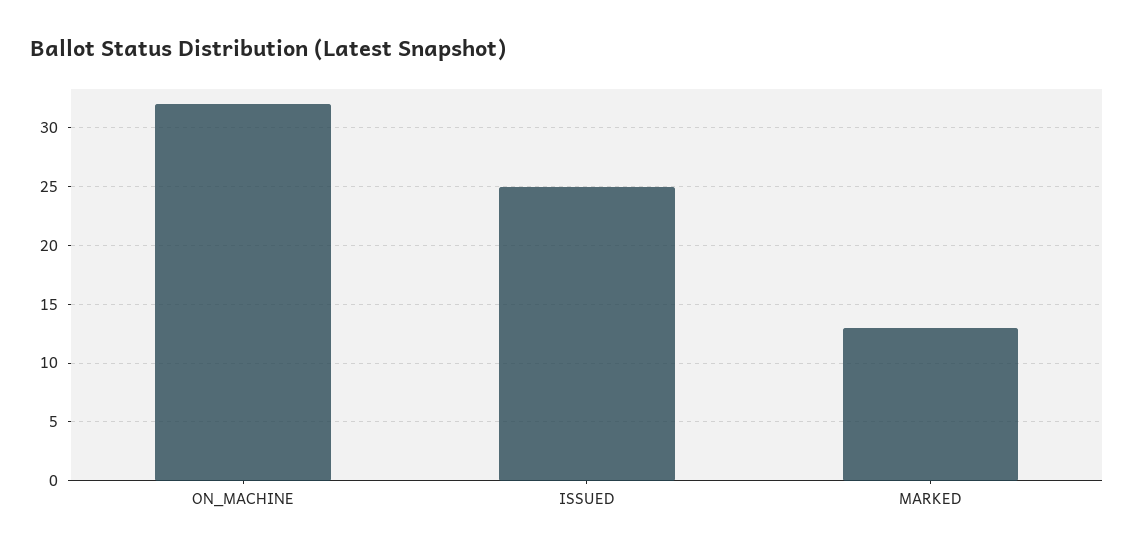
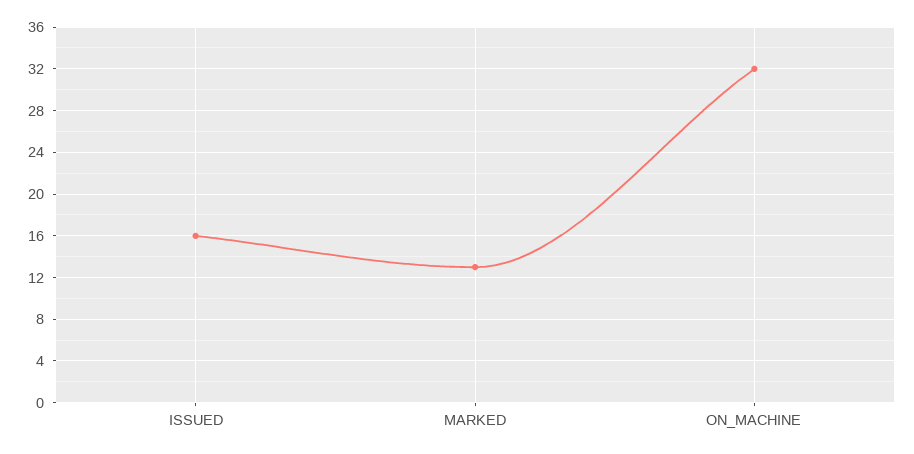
  {
    "ON_MACHINE": 32,
-   "ISSUED": 25,
+   "ISSUED": 16,
    "MARKED": 13
  }

